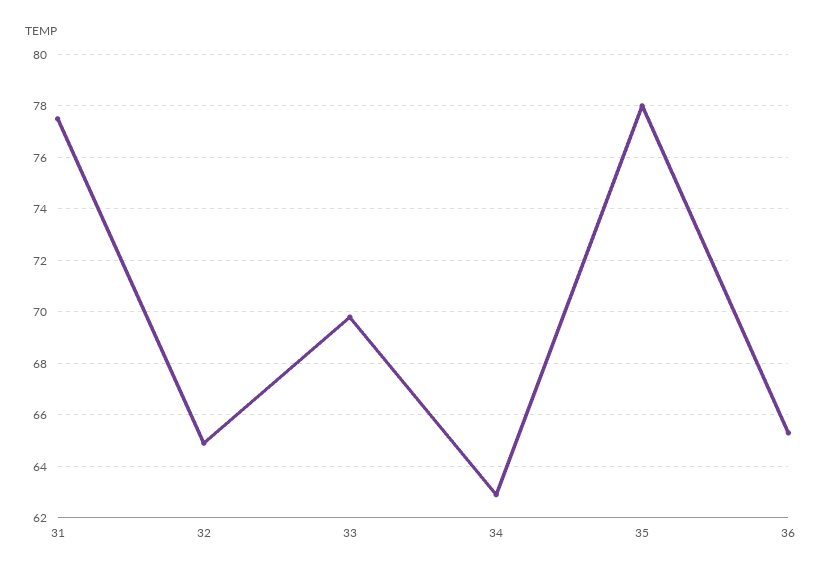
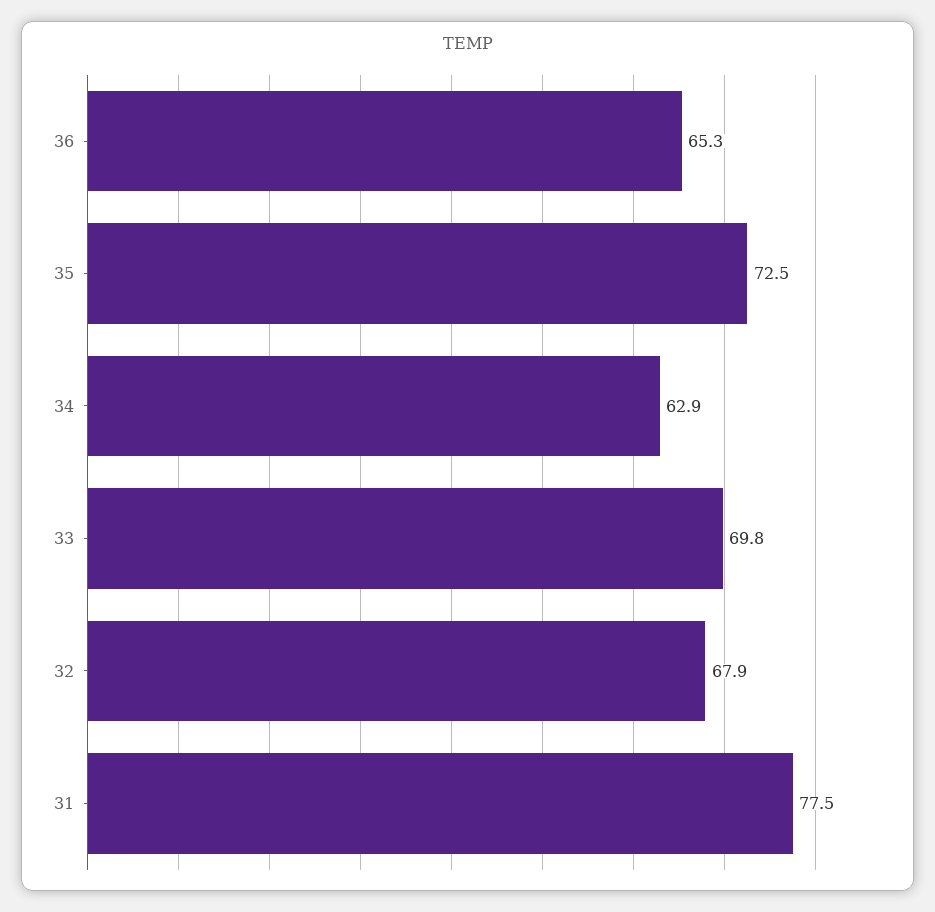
  {
    "31": 77.5,
-   "32": 65,
+   "32": 67.9,
    "33": 69.8,
    "34": 62.9,
-   "35": 78,
+   "35": 72.5,
    "36": 65.3
  }

